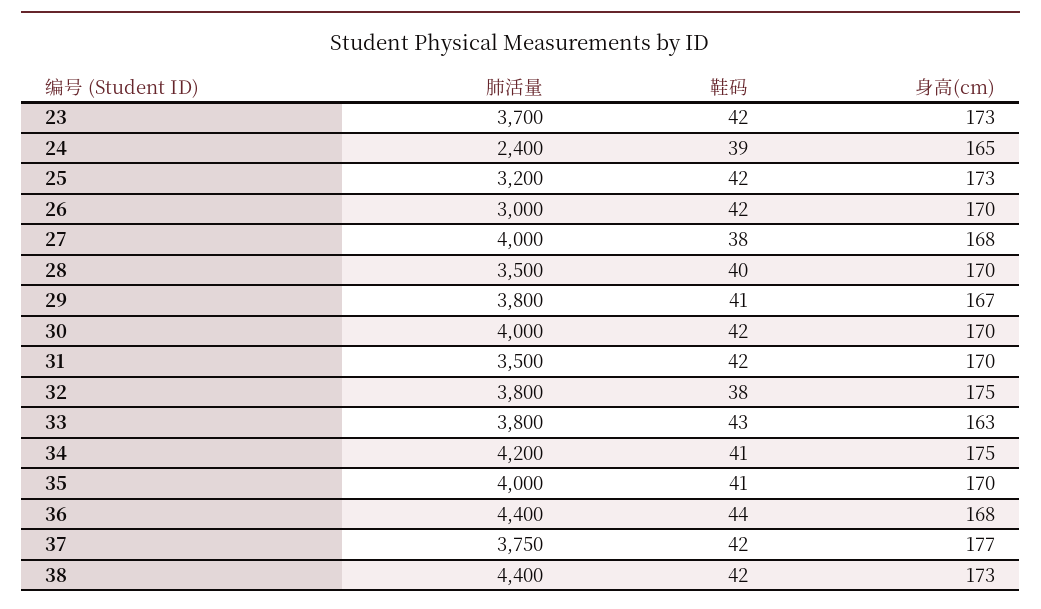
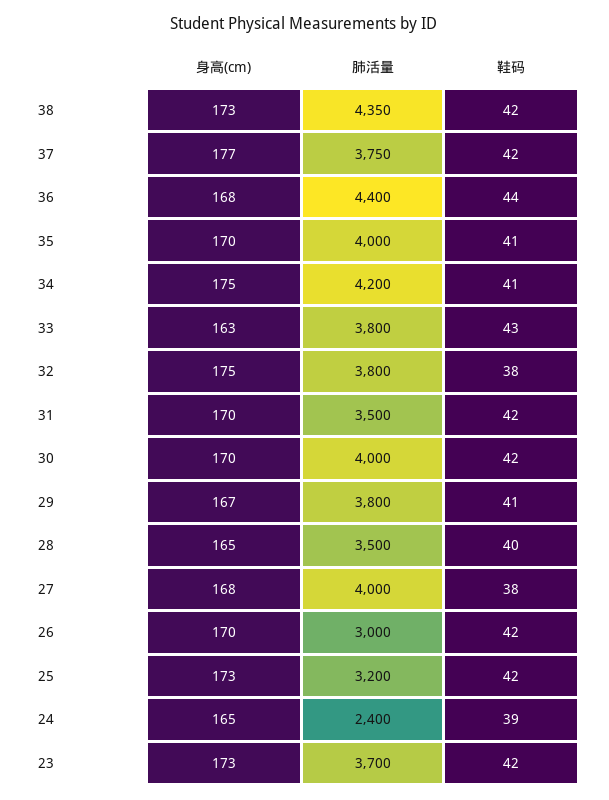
  {
    "肺活量": {
      "23": 3700,
      "24": 2400,
      "25": 3200,
      "26": 3000,
      "27": 4000,
      "28": 3500,
      "29": 3800,
      "30": 4000,
      "31": 3500,
      "32": 3800,
      "33": 3800,
      "34": 4200,
      "35": 4000,
      "36": 4400,
      "37": 3750,
-     "38": 4400
+     "38": 4350
    },
    "鞋码": {
      "23": 42,
      "24": 39,
      "25": 42,
      "26": 42,
      "27": 38,
      "28": 40,
      "29": 41,
      "30": 42,
      "31": 42,
      "32": 38,
      "33": 43,
      "34": 41,
      "35": 41,
      "36": 44,
      "37": 42,
      "38": 42
    },
    "身高(cm)": {
      "23": 173,
      "24": 165,
      "25": 173,
      "26": 170,
      "27": 168,
-     "28": 170,
+     "28": 165,
      "29": 167,
      "30": 170,
      "31": 170,
      "32": 175,
      "33": 163,
      "34": 175,
      "35": 170,
      "36": 168,
      "37": 177,
      "38": 173
    }
  }

